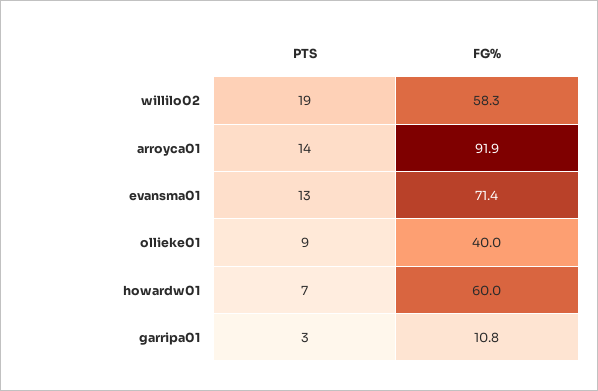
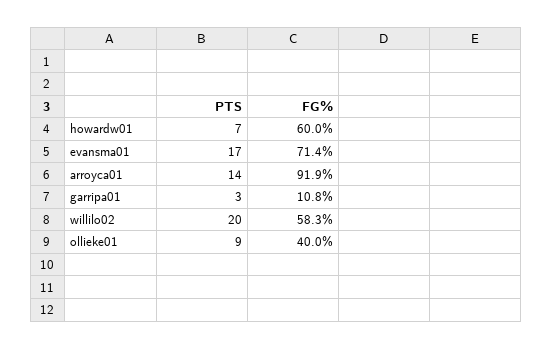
  {
    "PTS": {
-     "willilo02": 19,
+     "willilo02": 20,
      "arroyca01": 14,
-     "evansma01": 13,
+     "evansma01": 17,
      "ollieke01": 9,
      "howardw01": 7,
      "garripa01": 3
    },
    "FG%": {
      "willilo02": 58.3,
      "arroyca01": 91.9,
      "evansma01": 71.4,
      "ollieke01": 40,
      "howardw01": 60,
      "garripa01": 10.8
    }
  }

